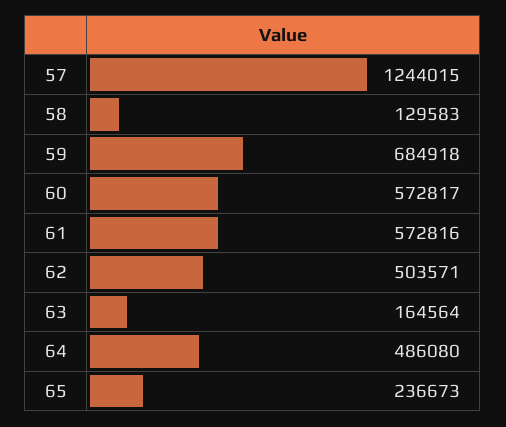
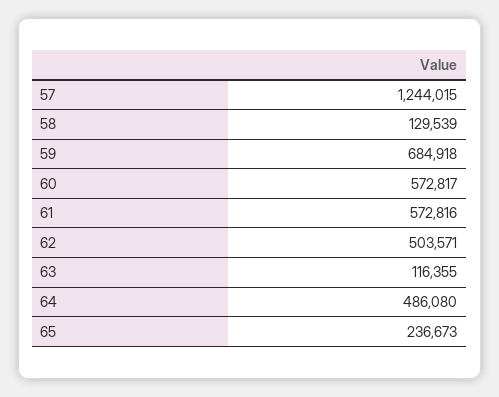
  {
    "57": 1244015,
-   "58": 129583,
+   "58": 129539,
    "59": 684918,
    "60": 572817,
    "61": 572816,
    "62": 503571,
-   "63": 164564,
+   "63": 116355,
    "64": 486080,
    "65": 236673
  }

